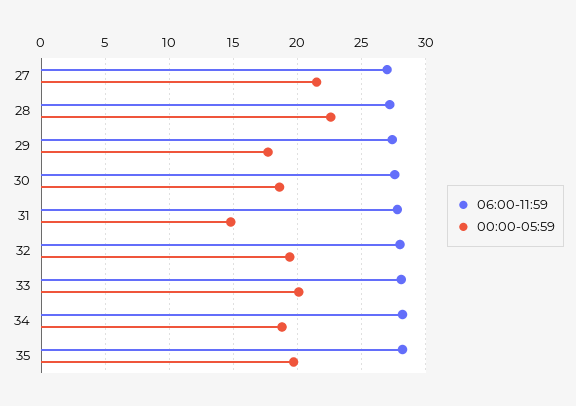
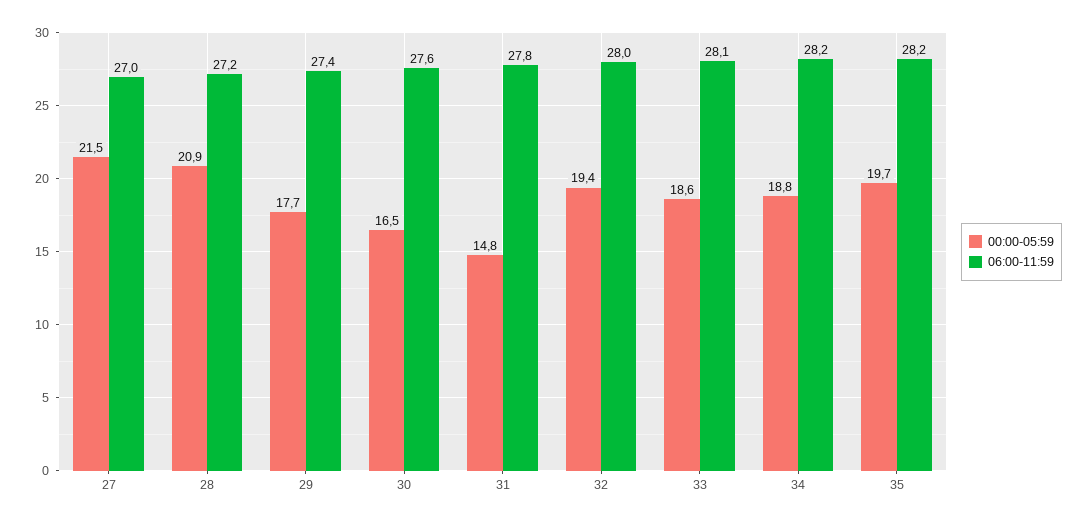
  {
    "06:00-11:59": {
      "27": 27,
      "28": 27.2,
      "29": 27.4,
      "30": 27.6,
      "31": 27.8,
      "32": 28,
      "33": 28.1,
      "34": 28.2,
      "35": 28.2
    },
    "00:00-05:59": {
      "27": 21.5,
-     "28": 22.5,
+     "28": 20.9,
      "29": 17.7,
-     "30": 18.5,
+     "30": 16.5,
      "31": 14.8,
      "32": 19.4,
-     "33": 20,
+     "33": 18.6,
      "34": 18.8,
      "35": 19.7
    }
  }

